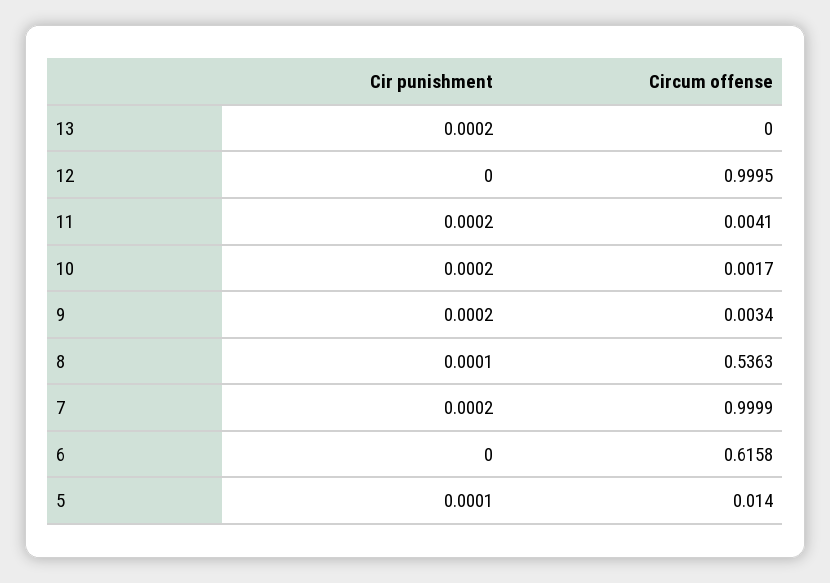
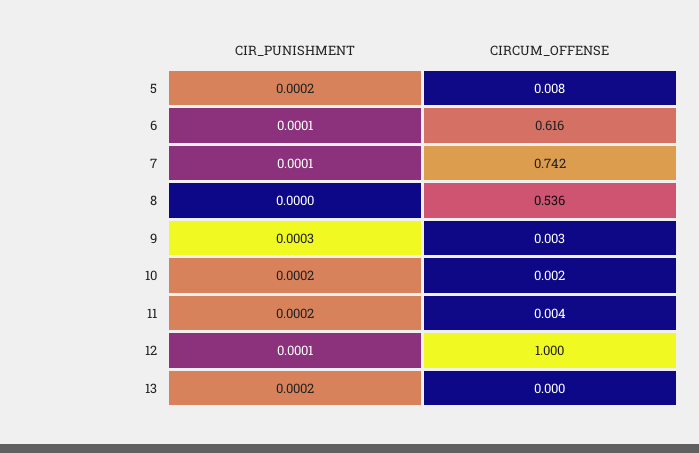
  {
    "Cir punishment": {
      "13": 0.0002,
-     "12": 0,
+     "12": 0.0001,
      "11": 0.0002,
      "10": 0.0002,
-     "9": 0.0002,
+     "9": 0.0003,
-     "8": 0.0001,
+     "8": 0,
-     "7": 0.0002,
+     "7": 0.0001,
-     "6": 0,
+     "6": 0.0001,
-     "5": 0.0001
+     "5": 0.0002
    },
    "Circum offense": {
      "13": 0,
      "12": 0.9995,
      "11": 0.0041,
      "10": 0.0017,
      "9": 0.0034,
      "8": 0.5363,
-     "7": 0.9999,
+     "7": 0.742,
      "6": 0.6158,
-     "5": 0.014
+     "5": 0.008
    }
  }

